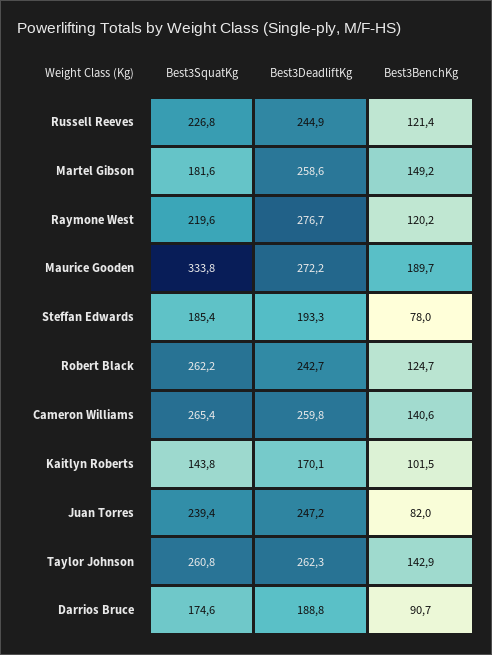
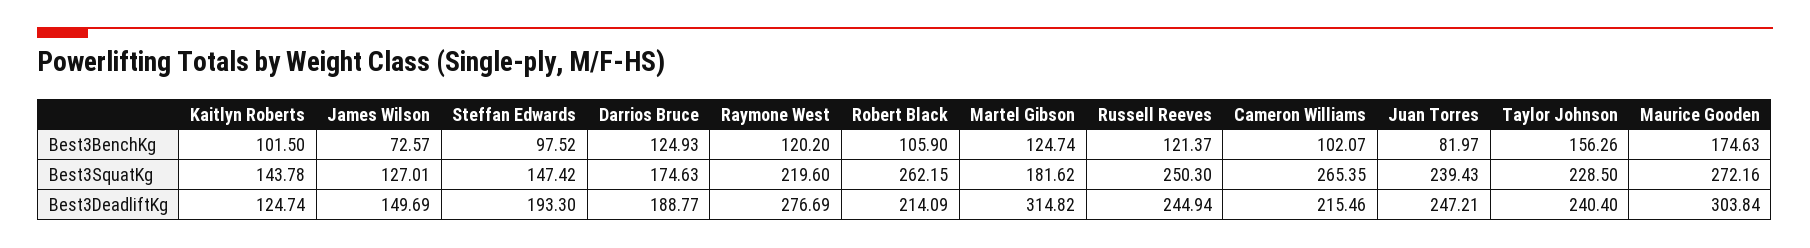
  {
    "Best3SquatKg": {
-     "Russell Reeves": 226.8,
+     "Russell Reeves": 250.3,
      "Martel Gibson": 181.62,
      "Raymone West": 219.6,
-     "Maurice Gooden": 333.8,
+     "Maurice Gooden": 272.16,
-     "Steffan Edwards": 185.4,
+     "Steffan Edwards": 147.42,
      "Robert Black": 262.15,
      "Cameron Williams": 265.35,
      "Kaitlyn Roberts": 143.78,
      "Juan Torres": 239.43,
-     "Taylor Johnson": 260.8,
+     "Taylor Johnson": 228.5,
-     "Darrios Bruce": 174.63
+     "Darrios Bruce": 174.63,
+     "James Wilson": 127.01
    },
    "Best3DeadliftKg": {
      "Russell Reeves": 244.94,
-     "Martel Gibson": 258.6,
+     "Martel Gibson": 314.82,
      "Raymone West": 276.69,
-     "Maurice Gooden": 272.2,
+     "Maurice Gooden": 303.84,
      "Steffan Edwards": 193.3,
-     "Robert Black": 242.7,
+     "Robert Black": 214.09,
-     "Cameron Williams": 259.8,
+     "Cameron Williams": 215.46,
-     "Kaitlyn Roberts": 170.1,
+     "Kaitlyn Roberts": 124.74,
      "Juan Torres": 247.21,
-     "Taylor Johnson": 262.3,
+     "Taylor Johnson": 240.4,
-     "Darrios Bruce": 188.77
+     "Darrios Bruce": 188.77,
+     "James Wilson": 149.69
    },
    "Best3BenchKg": {
      "Russell Reeves": 121.37,
-     "Martel Gibson": 149.2,
+     "Martel Gibson": 124.74,
      "Raymone West": 120.2,
-     "Maurice Gooden": 189.7,
+     "Maurice Gooden": 174.63,
-     "Steffan Edwards": 78,
+     "Steffan Edwards": 97.52,
-     "Robert Black": 124.7,
+     "Robert Black": 105.9,
-     "Cameron Williams": 140.6,
+     "Cameron Williams": 102.07,
      "Kaitlyn Roberts": 101.5,
      "Juan Torres": 81.97,
-     "Taylor Johnson": 142.9,
+     "Taylor Johnson": 156.26,
-     "Darrios Bruce": 90.7
+     "Darrios Bruce": 124.93,
+     "James Wilson": 72.57
    }
  }

